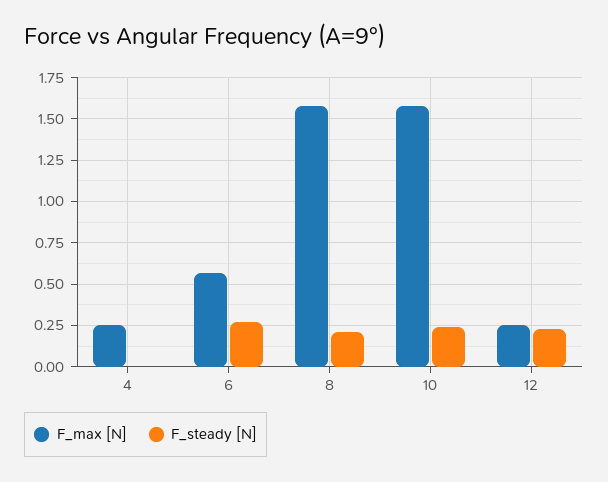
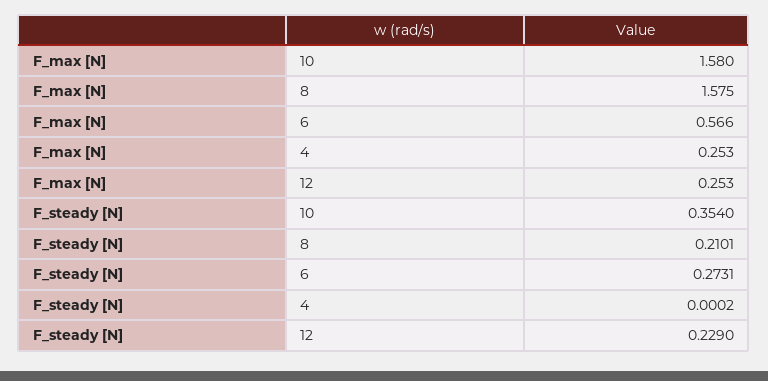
  {
    "F_max [N]": {
      "4": 0.253,
      "6": 0.566,
      "8": 1.575,
      "10": 1.58,
      "12": 0.253
    },
    "F_steady [N]": {
      "4": 0.0002,
      "6": 0.2731,
      "8": 0.2101,
-     "10": 0.25,
+     "10": 0.354,
      "12": 0.229
    }
  }

